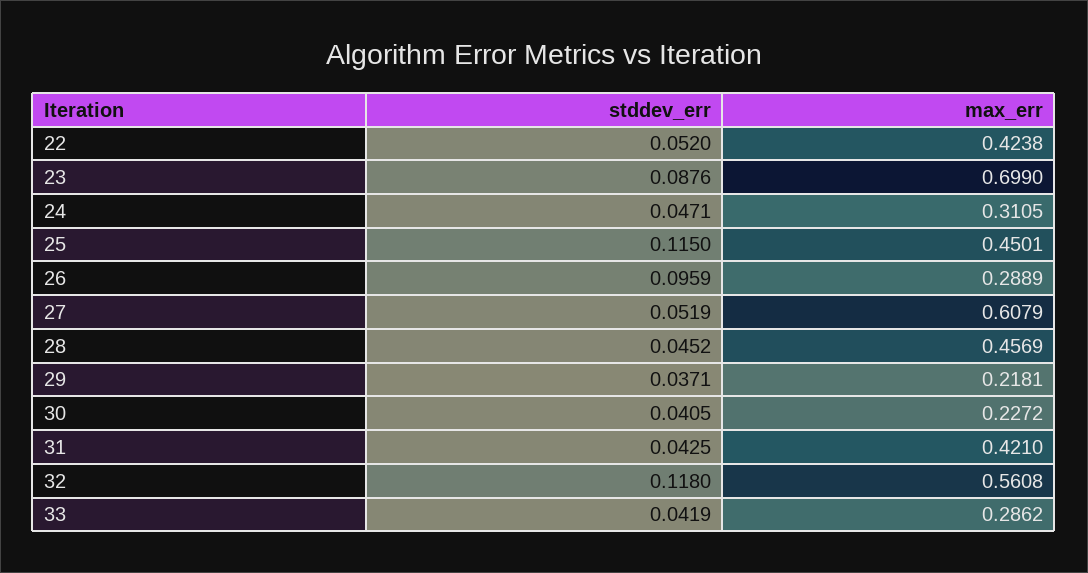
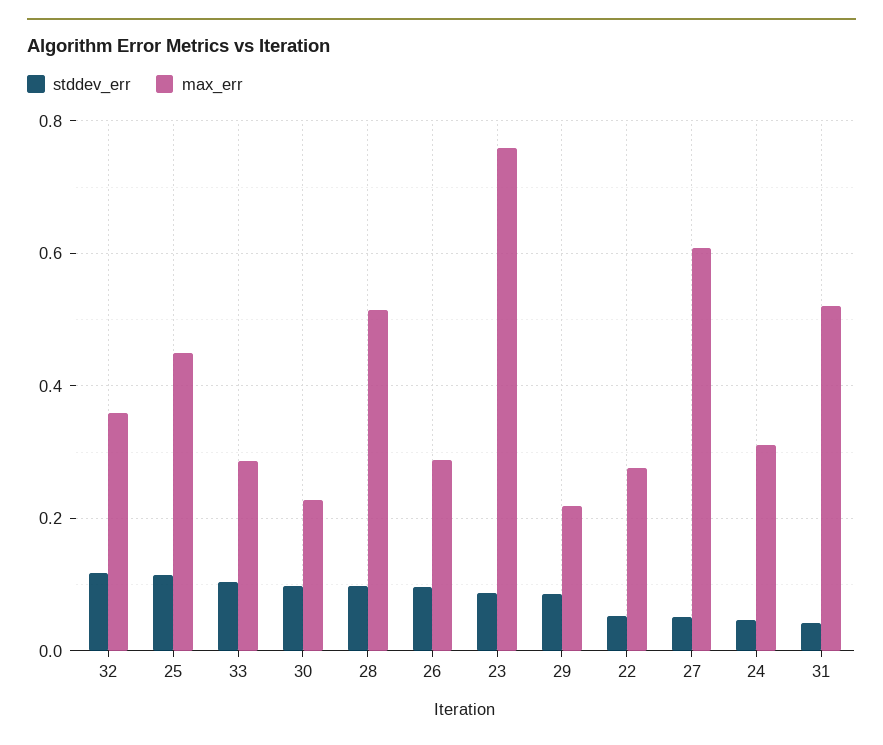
  {
    "stddev_err": {
      "22": 0.052,
      "23": 0.0876,
      "24": 0.0471,
      "25": 0.115,
      "26": 0.0959,
      "27": 0.0519,
-     "28": 0.0452,
+     "28": 0.1,
-     "29": 0.0371,
+     "29": 0.08,
-     "30": 0.0405,
+     "30": 0.1,
      "31": 0.0425,
      "32": 0.118,
-     "33": 0.0419
+     "33": 0.1
    },
    "max_err": {
-     "22": 0.4238,
+     "22": 0.28,
-     "23": 0.699,
+     "23": 0.76,
      "24": 0.3105,
      "25": 0.4501,
      "26": 0.2889,
      "27": 0.6079,
-     "28": 0.4569,
+     "28": 0.52,
      "29": 0.2181,
      "30": 0.2272,
-     "31": 0.421,
+     "31": 0.52,
-     "32": 0.5608,
+     "32": 0.36,
      "33": 0.2862
    }
  }

